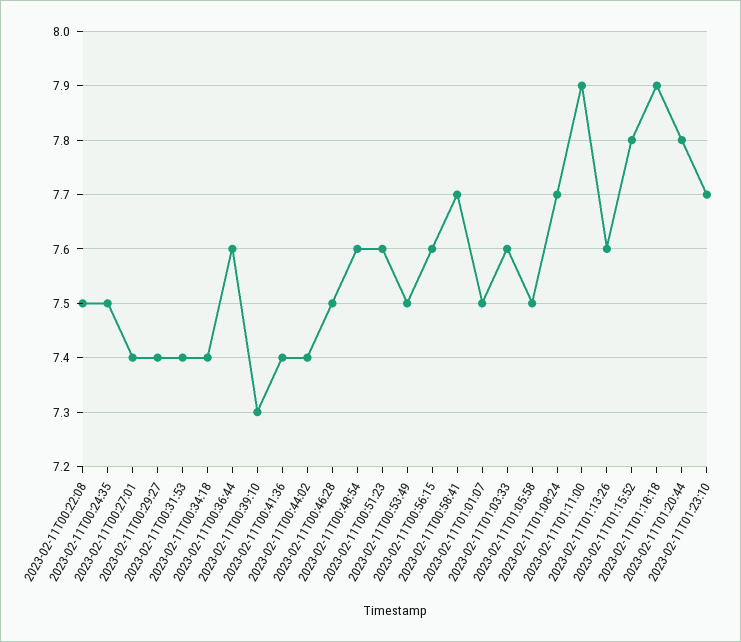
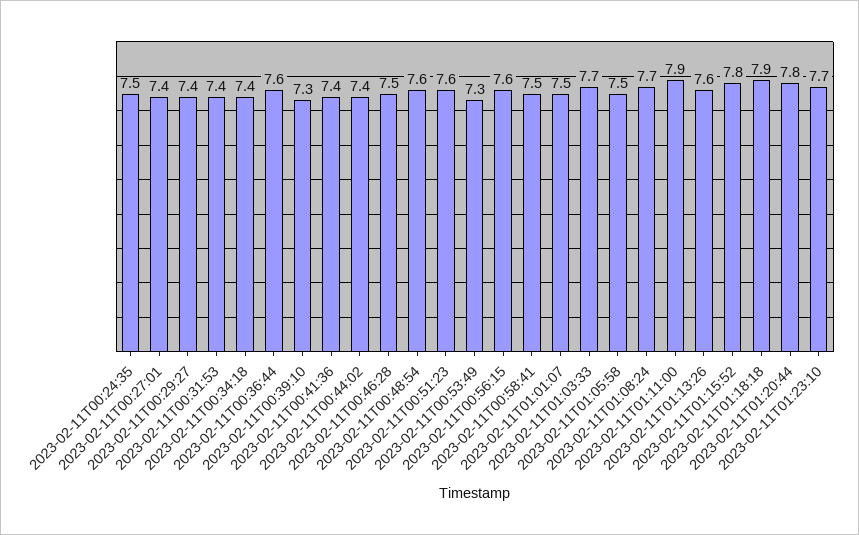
  {
-   "2023-02-11T00:22:08": 7.5,
    "2023-02-11T00:24:35": 7.5,
    "2023-02-11T00:27:01": 7.4,
    "2023-02-11T00:29:27": 7.4,
    "2023-02-11T00:31:53": 7.4,
    "2023-02-11T00:34:18": 7.4,
    "2023-02-11T00:36:44": 7.6,
    "2023-02-11T00:39:10": 7.3,
    "2023-02-11T00:41:36": 7.4,
    "2023-02-11T00:44:02": 7.4,
    "2023-02-11T00:46:28": 7.5,
    "2023-02-11T00:48:54": 7.6,
    "2023-02-11T00:51:23": 7.6,
-   "2023-02-11T00:53:49": 7.5,
+   "2023-02-11T00:53:49": 7.3,
    "2023-02-11T00:56:15": 7.6,
-   "2023-02-11T00:58:41": 7.7,
+   "2023-02-11T00:58:41": 7.5,
    "2023-02-11T01:01:07": 7.5,
-   "2023-02-11T01:03:33": 7.6,
+   "2023-02-11T01:03:33": 7.7,
    "2023-02-11T01:05:58": 7.5,
    "2023-02-11T01:08:24": 7.7,
    "2023-02-11T01:11:00": 7.9,
    "2023-02-11T01:13:26": 7.6,
    "2023-02-11T01:15:52": 7.8,
    "2023-02-11T01:18:18": 7.9,
    "2023-02-11T01:20:44": 7.8,
    "2023-02-11T01:23:10": 7.7
  }

